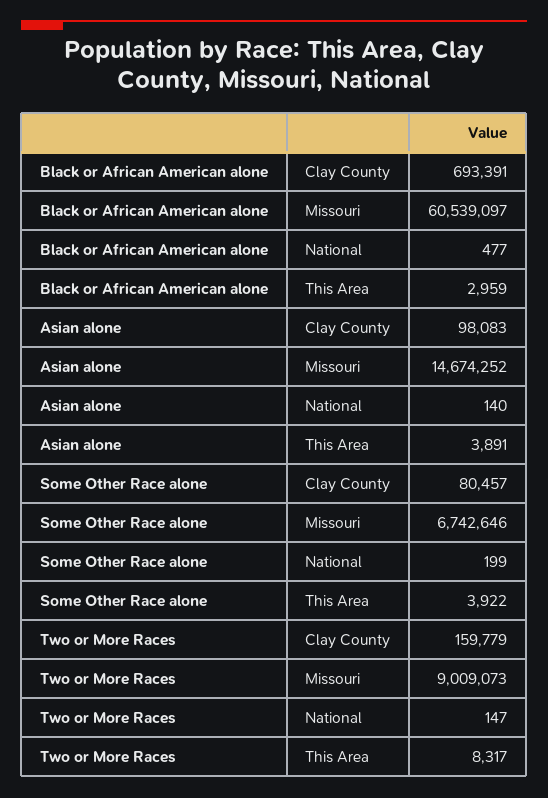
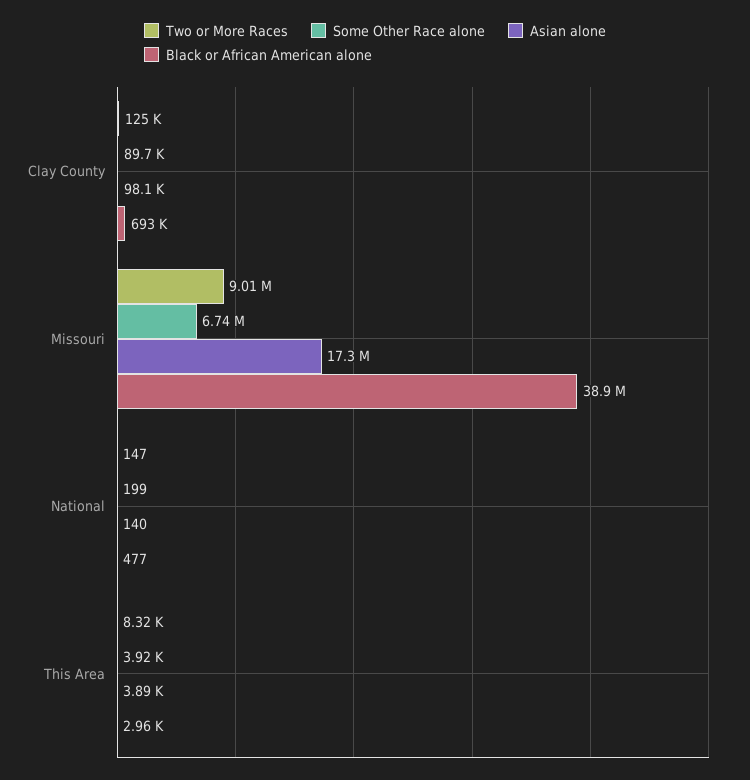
  {
    "Black or African American alone": {
      "Clay County": 693391,
-     "Missouri": 60539097,
+     "Missouri": 38900000,
      "National": 477,
      "This Area": 2959
    },
    "Asian alone": {
      "Clay County": 98083,
-     "Missouri": 14674252,
+     "Missouri": 17300000,
      "National": 140,
      "This Area": 3891
    },
    "Some Other Race alone": {
-     "Clay County": 80457,
+     "Clay County": 89700,
      "Missouri": 6742646,
      "National": 199,
      "This Area": 3922
    },
    "Two or More Races": {
-     "Clay County": 159779,
+     "Clay County": 125000,
      "Missouri": 9009073,
      "National": 147,
      "This Area": 8317
    }
  }

